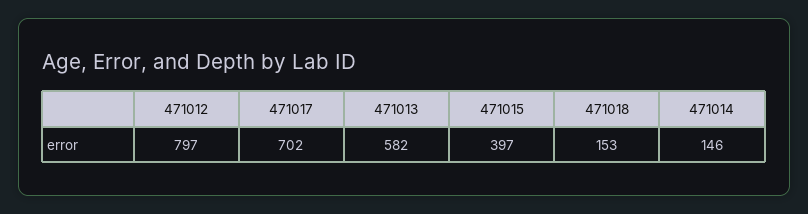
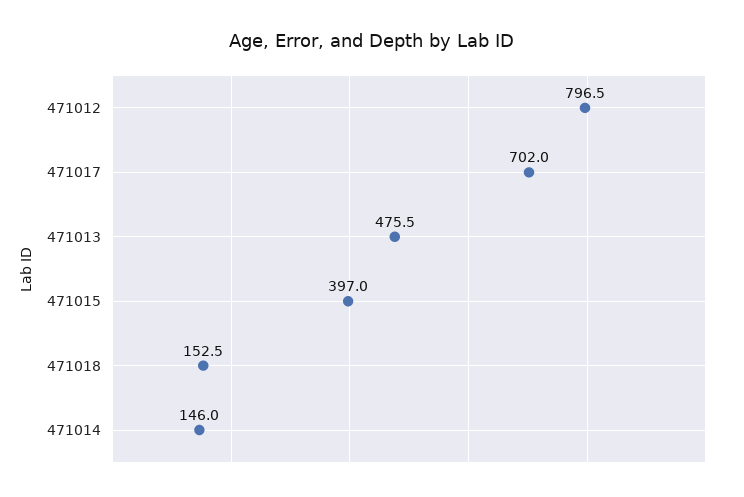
  {
    "471012": 796.5,
    "471017": 702,
-   "471013": 582,
+   "471013": 475.5,
    "471015": 397,
    "471018": 152.5,
    "471014": 146
  }

